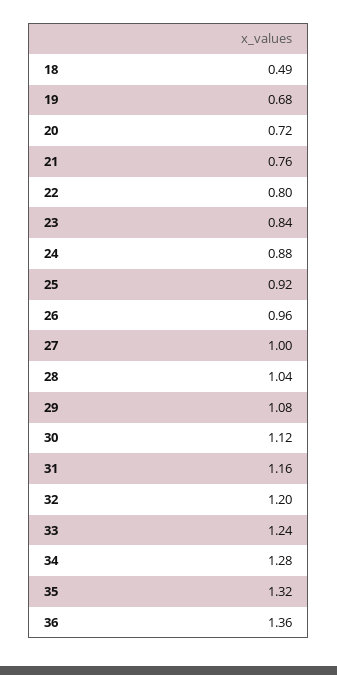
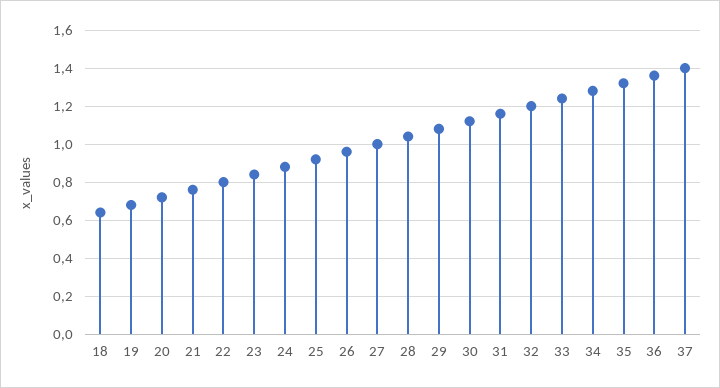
  {
-   "18": 0.49,
+   "18": 0.65,
    "19": 0.68,
    "20": 0.72,
    "21": 0.76,
    "22": 0.8,
    "23": 0.84,
    "24": 0.88,
    "25": 0.92,
    "26": 0.96,
    "27": 1,
    "28": 1.04,
    "29": 1.08,
    "30": 1.12,
    "31": 1.16,
    "32": 1.2,
    "33": 1.24,
    "34": 1.28,
    "35": 1.32,
-   "36": 1.36
+   "36": 1.36,
+   "37": 1.4
  }

